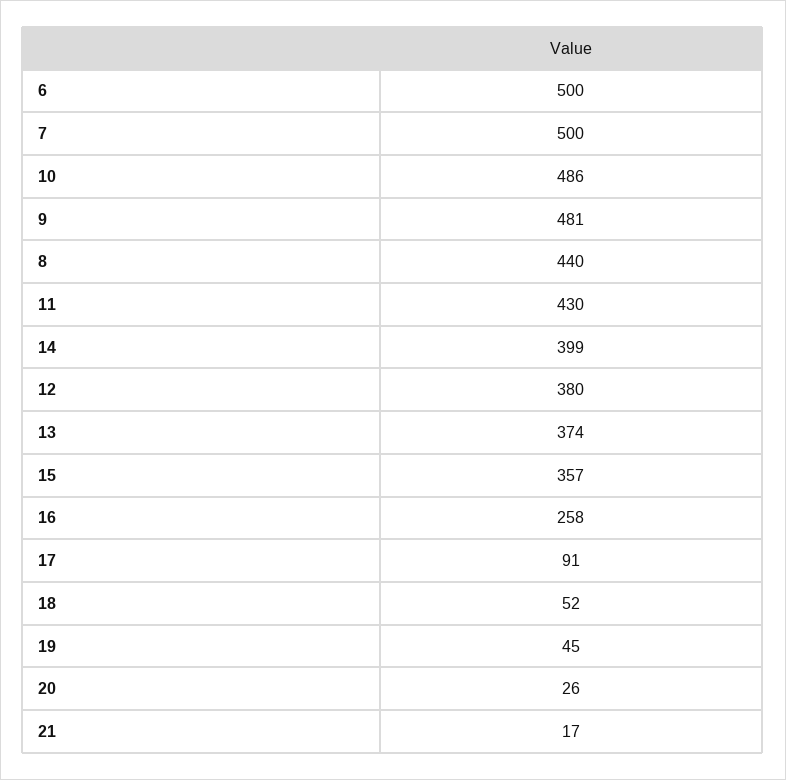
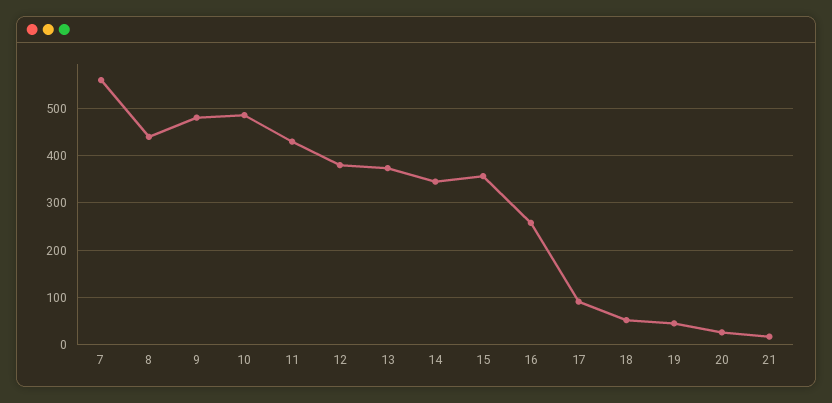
  {
-   "6": 500,
-   "7": 500,
+   "7": 560,
    "10": 486,
    "9": 481,
    "8": 440,
    "11": 430,
-   "14": 399,
+   "14": 340,
    "12": 380,
    "13": 374,
    "15": 357,
    "16": 258,
    "17": 91,
    "18": 52,
    "19": 45,
    "20": 26,
    "21": 17
  }

